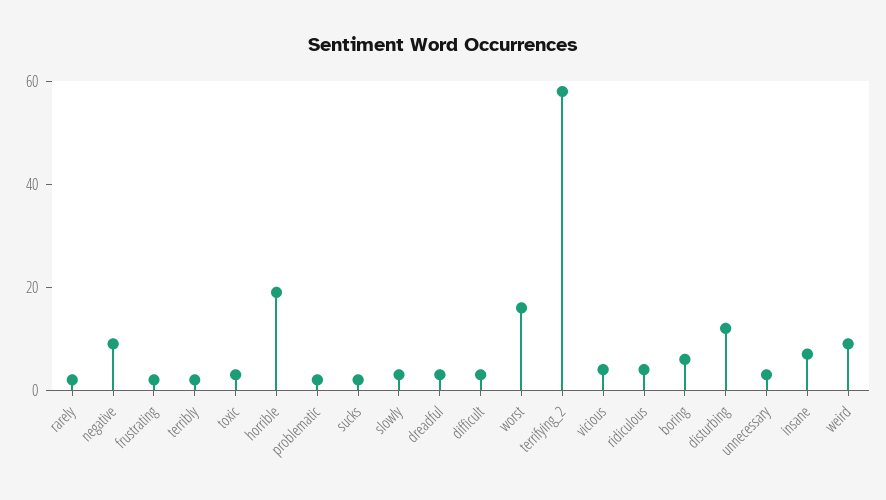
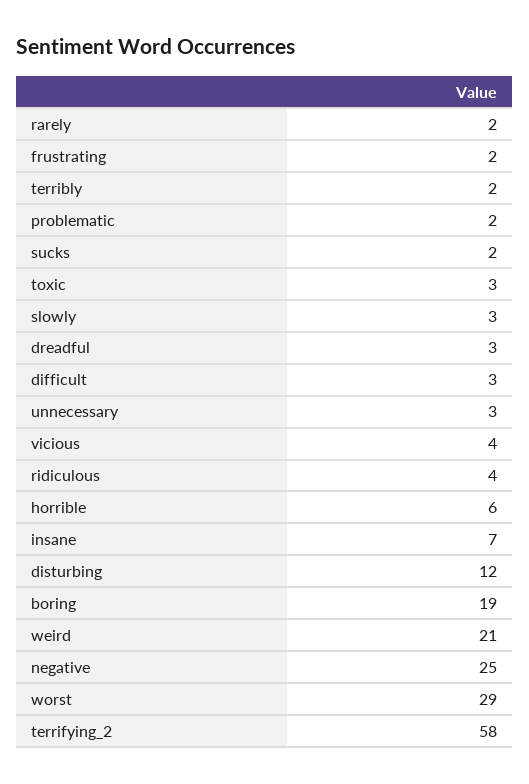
  {
    "rarely": 2,
-   "negative": 10,
+   "negative": 25,
    "frustrating": 2,
    "terribly": 2,
    "toxic": 3,
-   "horrible": 20,
+   "horrible": 6,
    "problematic": 2,
    "sucks": 2,
    "slowly": 3,
    "dreadful": 3,
    "difficult": 3,
-   "worst": 15,
+   "worst": 29,
    "terrifying_2": 58,
    "vicious": 4,
    "ridiculous": 4,
-   "boring": 5,
+   "boring": 19,
    "disturbing": 12,
    "unnecessary": 3,
    "insane": 7,
-   "weird": 10
+   "weird": 21
  }

